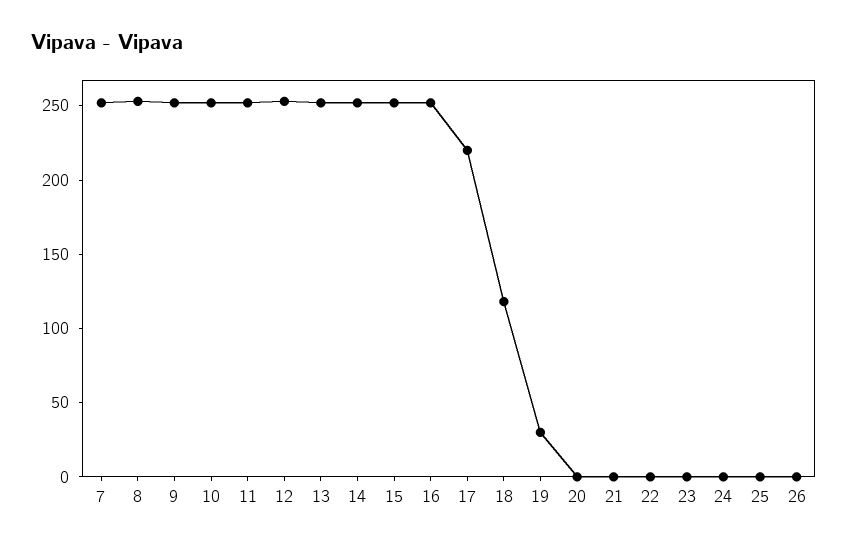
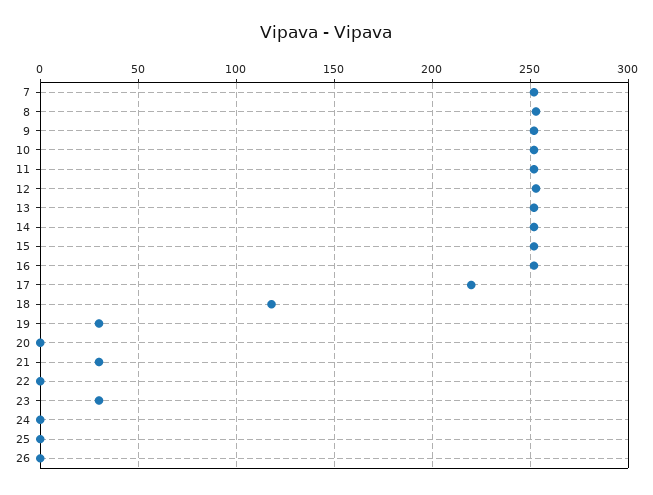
  {
    "7": 250,
    "8": 255,
    "9": 250,
    "10": 250,
    "11": 250,
    "12": 255,
    "13": 250,
    "14": 250,
    "15": 250,
    "16": 250,
    "17": 220,
    "18": 120,
    "19": 30,
    "20": 0,
-   "21": 0,
+   "21": 30,
    "22": 0,
-   "23": 0,
+   "23": 30,
    "24": 0,
    "25": 0,
    "26": 0
  }

